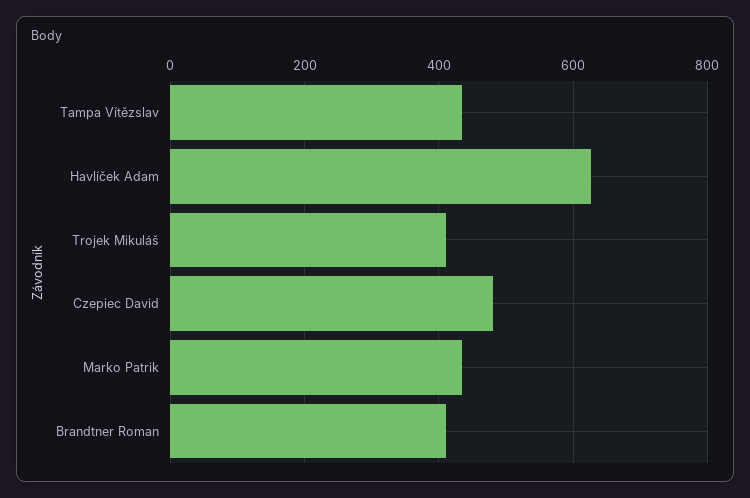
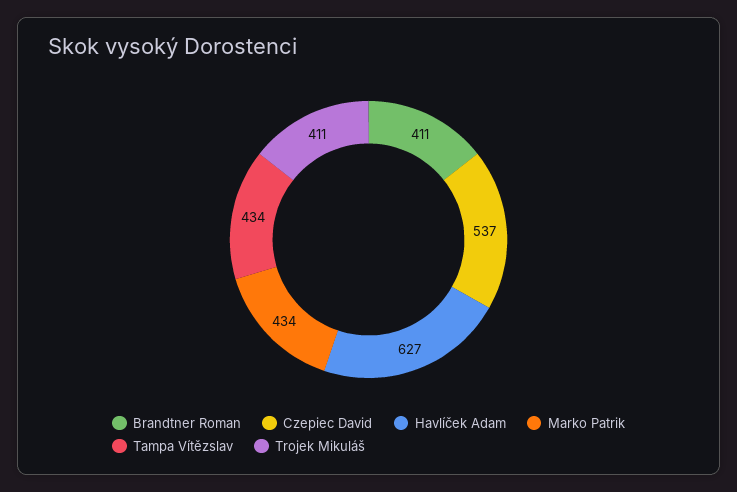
  {
    "Tampa Vítězslav": 434,
    "Havlíček Adam": 627,
    "Trojek Mikuláš": 411,
-   "Czepiec David": 480,
+   "Czepiec David": 537,
    "Marko Patrik": 434,
    "Brandtner Roman": 411
  }

